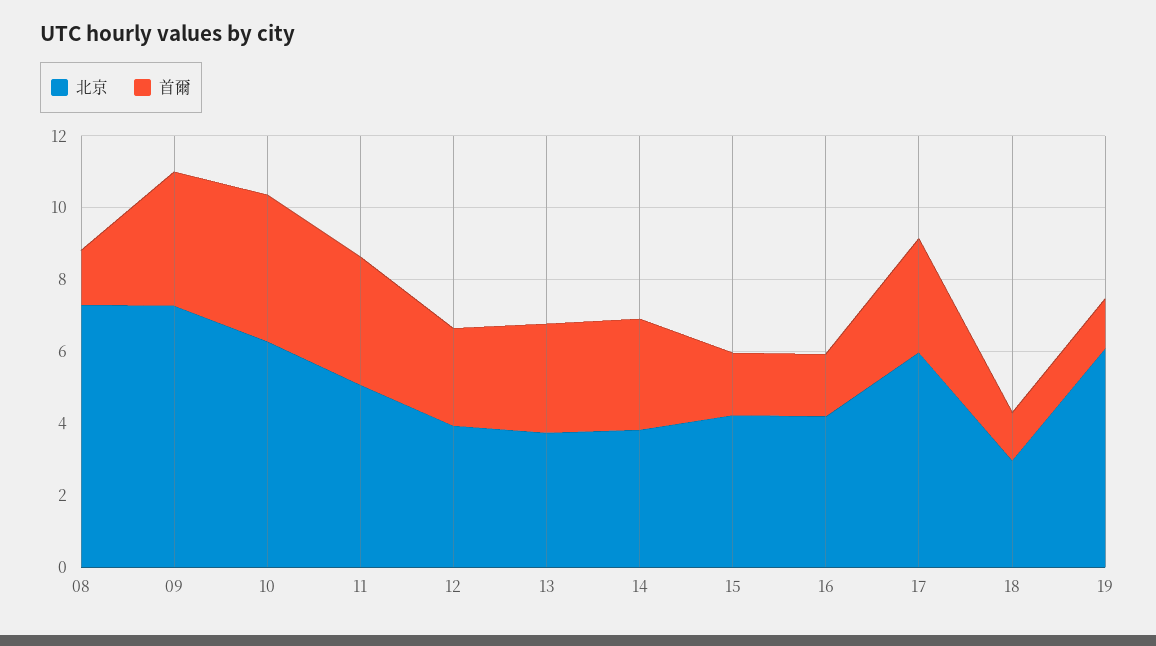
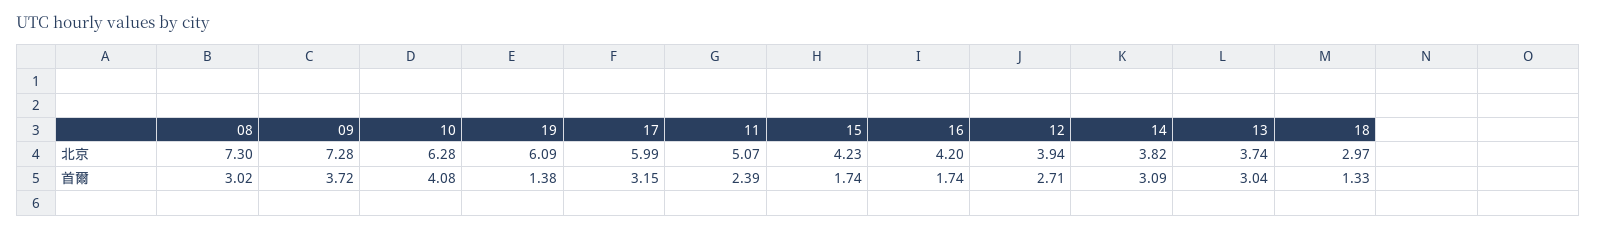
  {
    "北京": {
      "08": 7.3,
      "09": 7.28,
      "10": 6.28,
      "11": 5.07,
      "12": 3.94,
      "13": 3.74,
      "14": 3.82,
      "15": 4.23,
      "16": 4.2,
      "17": 5.99,
      "18": 2.97,
      "19": 6.09
    },
    "首爾": {
-     "08": 1.5,
+     "08": 3.02,
      "09": 3.72,
      "10": 4.08,
-     "11": 3.5,
+     "11": 2.39,
      "12": 2.71,
      "13": 3.04,
      "14": 3.09,
      "15": 1.74,
      "16": 1.74,
      "17": 3.15,
      "18": 1.33,
      "19": 1.38
    }
  }

